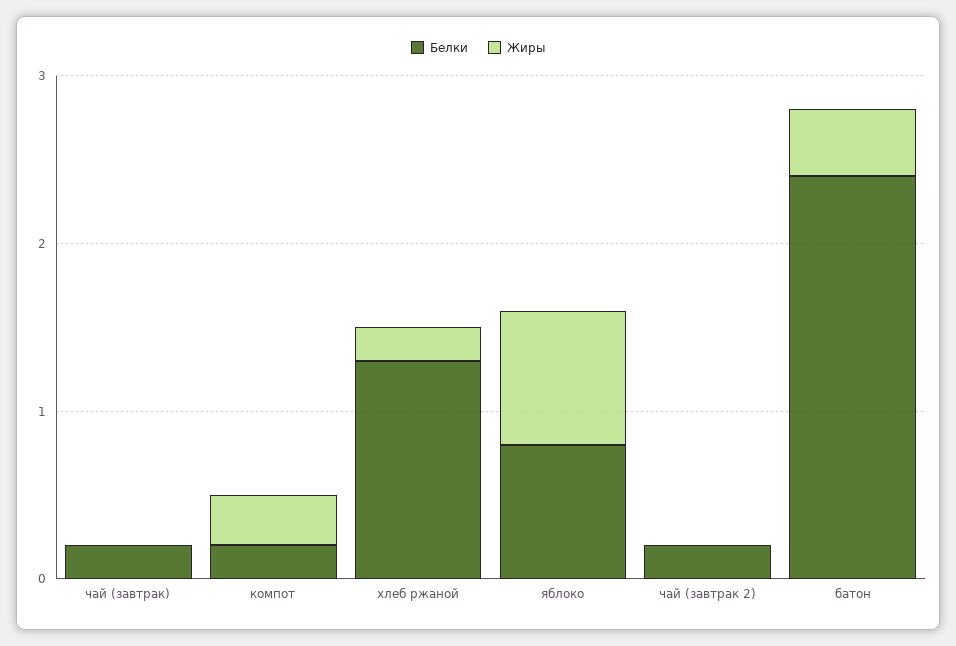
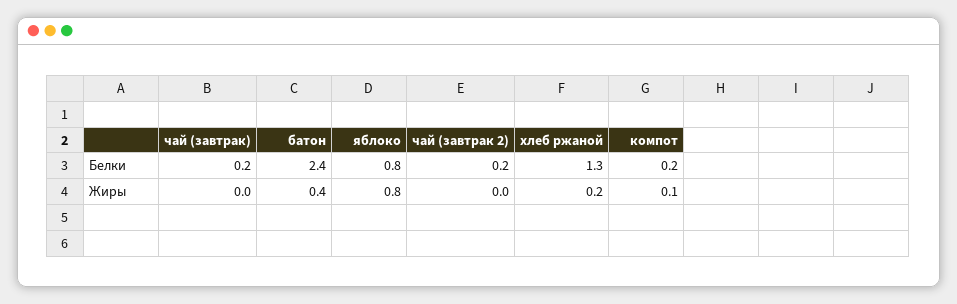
  {
    "Белки": {
      "чай (завтрак)": 0.2,
      "компот": 0.2,
      "хлеб ржаной": 1.3,
      "яблоко": 0.8,
      "чай (завтрак 2)": 0.2,
      "батон": 2.4
    },
    "Жиры": {
      "чай (завтрак)": 0,
-     "компот": 0.3,
+     "компот": 0.1,
      "хлеб ржаной": 0.2,
      "яблоко": 0.8,
      "чай (завтрак 2)": 0,
      "батон": 0.4
    }
  }

